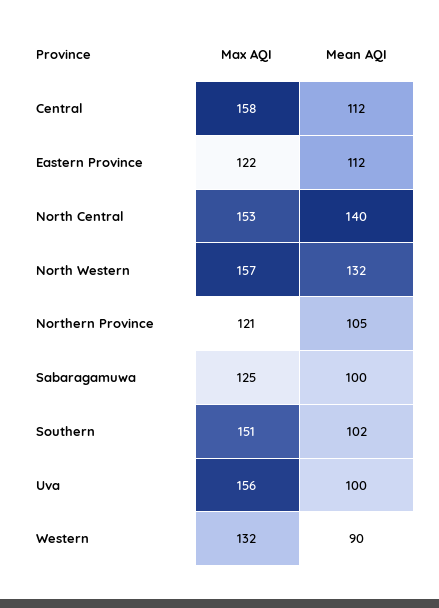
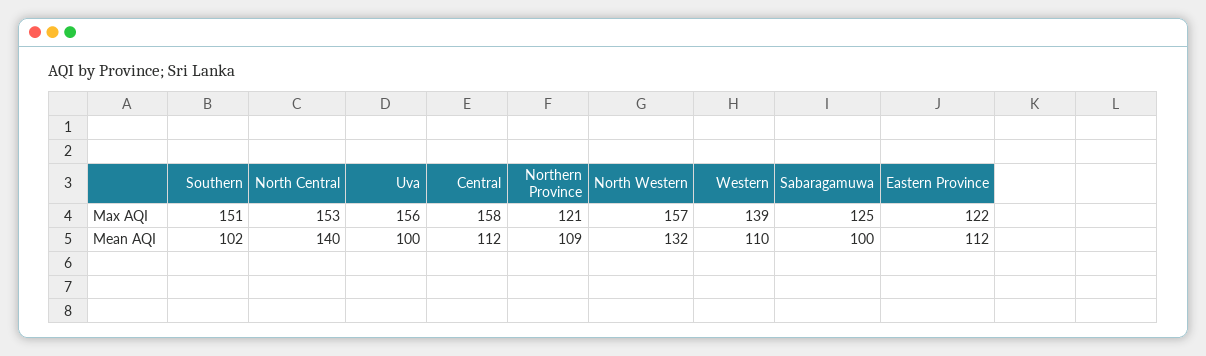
  {
    "Max AQI": {
      "Central": 158,
      "Eastern Province": 122,
      "North Central": 153,
      "North Western": 157,
      "Northern Province": 121,
      "Sabaragamuwa": 125,
      "Southern": 151,
      "Uva": 156,
-     "Western": 132
+     "Western": 139
    },
    "Mean AQI": {
      "Central": 112,
      "Eastern Province": 112,
      "North Central": 140,
      "North Western": 132,
-     "Northern Province": 105,
+     "Northern Province": 109,
      "Sabaragamuwa": 100,
      "Southern": 102,
      "Uva": 100,
-     "Western": 90
+     "Western": 110
    }
  }

